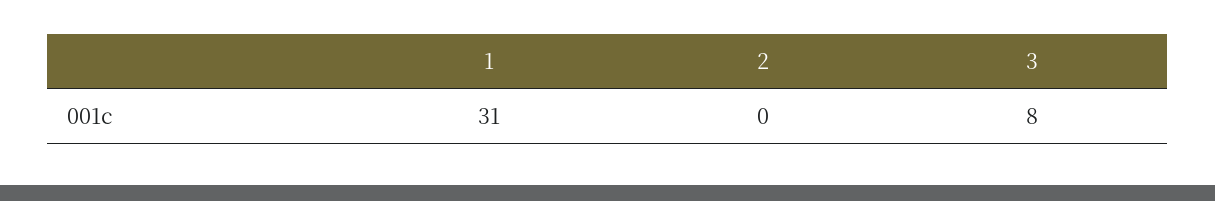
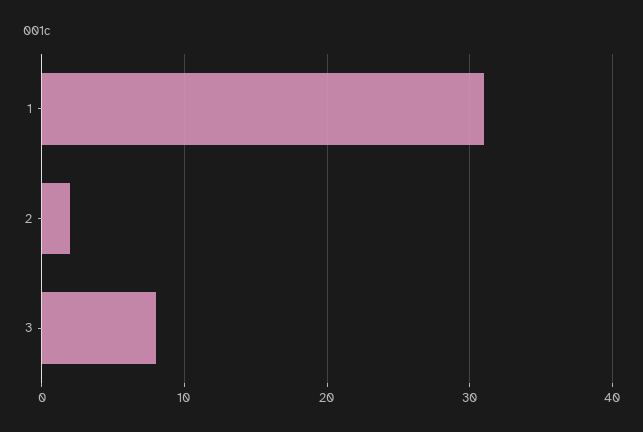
  {
    "1": 31,
-   "2": 0,
+   "2": 2,
    "3": 8
  }

